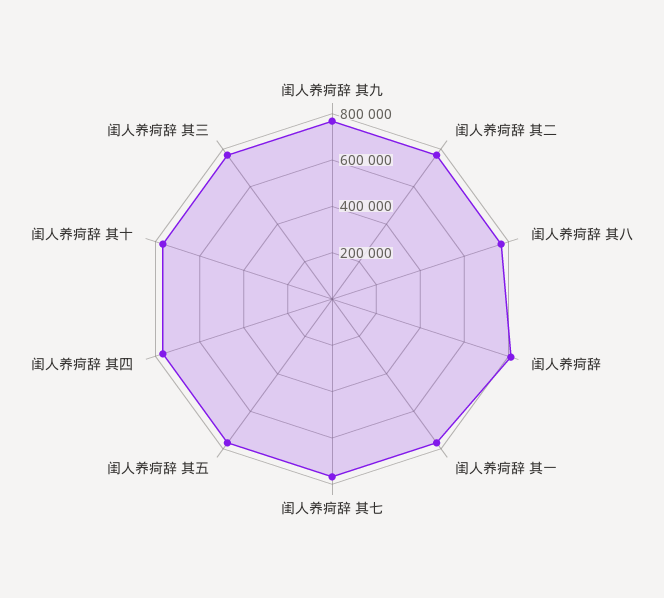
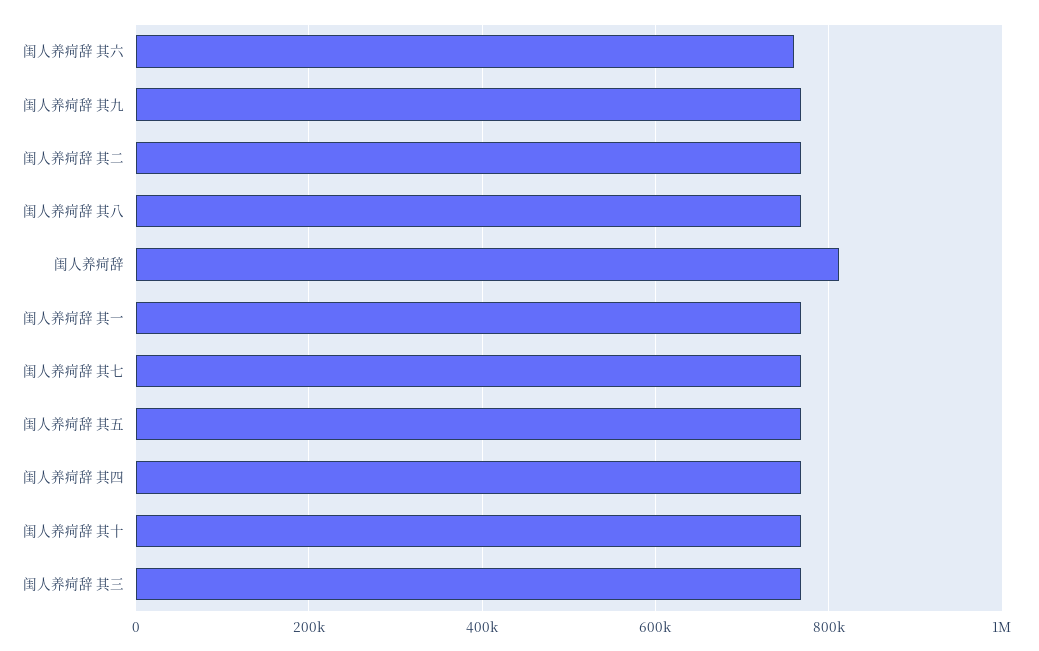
  {
    "闺人养疴辞 其九": 760000,
    "闺人养疴辞 其二": 760000,
    "闺人养疴辞 其八": 760000,
    "闺人养疴辞": 820000,
    "闺人养疴辞 其一": 760000,
    "闺人养疴辞 其七": 760000,
    "闺人养疴辞 其五": 760000,
    "闺人养疴辞 其四": 760000,
    "闺人养疴辞 其十": 760000,
-   "闺人养疴辞 其三": 760000
+   "闺人养疴辞 其三": 760000,
+   "闺人养疴辞 其六": 760000
  }

